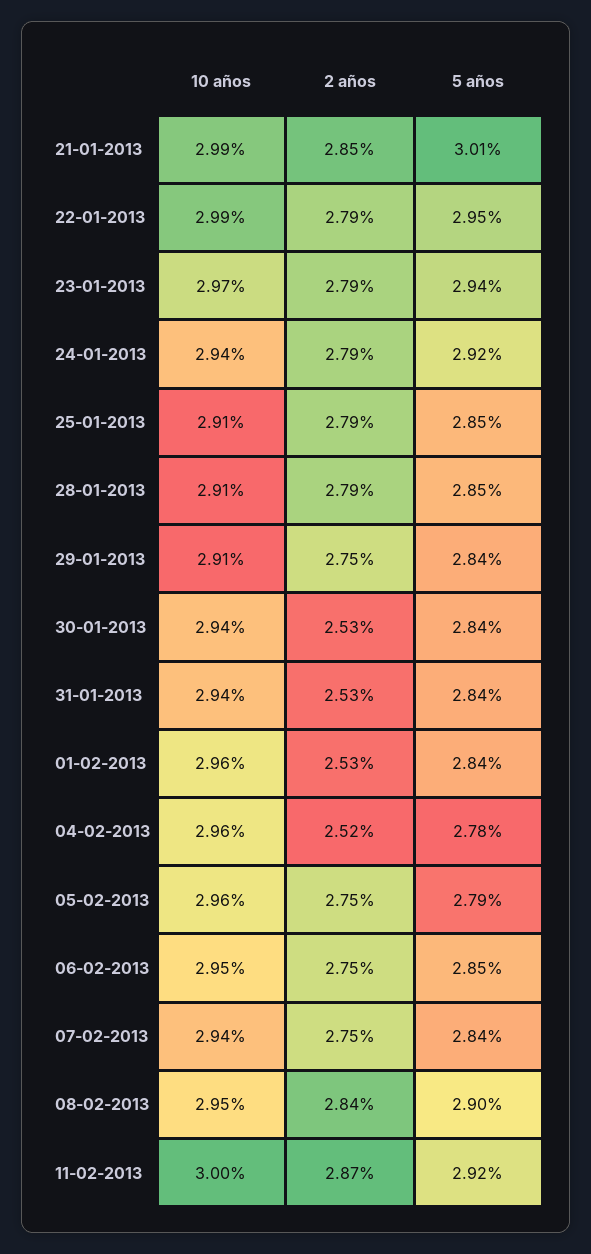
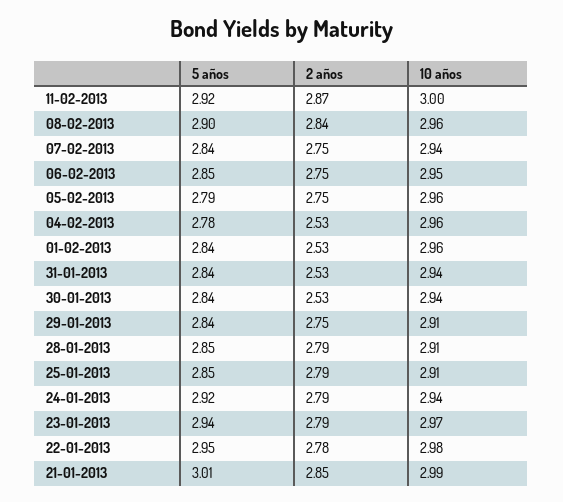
  {
    "10 años": {
      "21-01-2013": 2.99,
-     "22-01-2013": 2.99,
+     "22-01-2013": 2.98,
      "23-01-2013": 2.97,
      "24-01-2013": 2.94,
      "25-01-2013": 2.91,
      "28-01-2013": 2.91,
      "29-01-2013": 2.91,
      "30-01-2013": 2.94,
      "31-01-2013": 2.94,
      "01-02-2013": 2.96,
      "04-02-2013": 2.96,
      "05-02-2013": 2.96,
      "06-02-2013": 2.95,
      "07-02-2013": 2.94,
-     "08-02-2013": 2.95,
+     "08-02-2013": 2.96,
      "11-02-2013": 3
    },
    "2 años": {
      "21-01-2013": 2.85,
-     "22-01-2013": 2.79,
+     "22-01-2013": 2.78,
      "23-01-2013": 2.79,
      "24-01-2013": 2.79,
      "25-01-2013": 2.79,
      "28-01-2013": 2.79,
      "29-01-2013": 2.75,
      "30-01-2013": 2.53,
      "31-01-2013": 2.53,
      "01-02-2013": 2.53,
-     "04-02-2013": 2.52,
+     "04-02-2013": 2.53,
      "05-02-2013": 2.75,
      "06-02-2013": 2.75,
      "07-02-2013": 2.75,
      "08-02-2013": 2.84,
      "11-02-2013": 2.87
    },
    "5 años": {
      "21-01-2013": 3.01,
      "22-01-2013": 2.95,
      "23-01-2013": 2.94,
      "24-01-2013": 2.92,
      "25-01-2013": 2.85,
      "28-01-2013": 2.85,
      "29-01-2013": 2.84,
      "30-01-2013": 2.84,
      "31-01-2013": 2.84,
      "01-02-2013": 2.84,
      "04-02-2013": 2.78,
      "05-02-2013": 2.79,
      "06-02-2013": 2.85,
      "07-02-2013": 2.84,
      "08-02-2013": 2.9,
      "11-02-2013": 2.92
    }
  }

